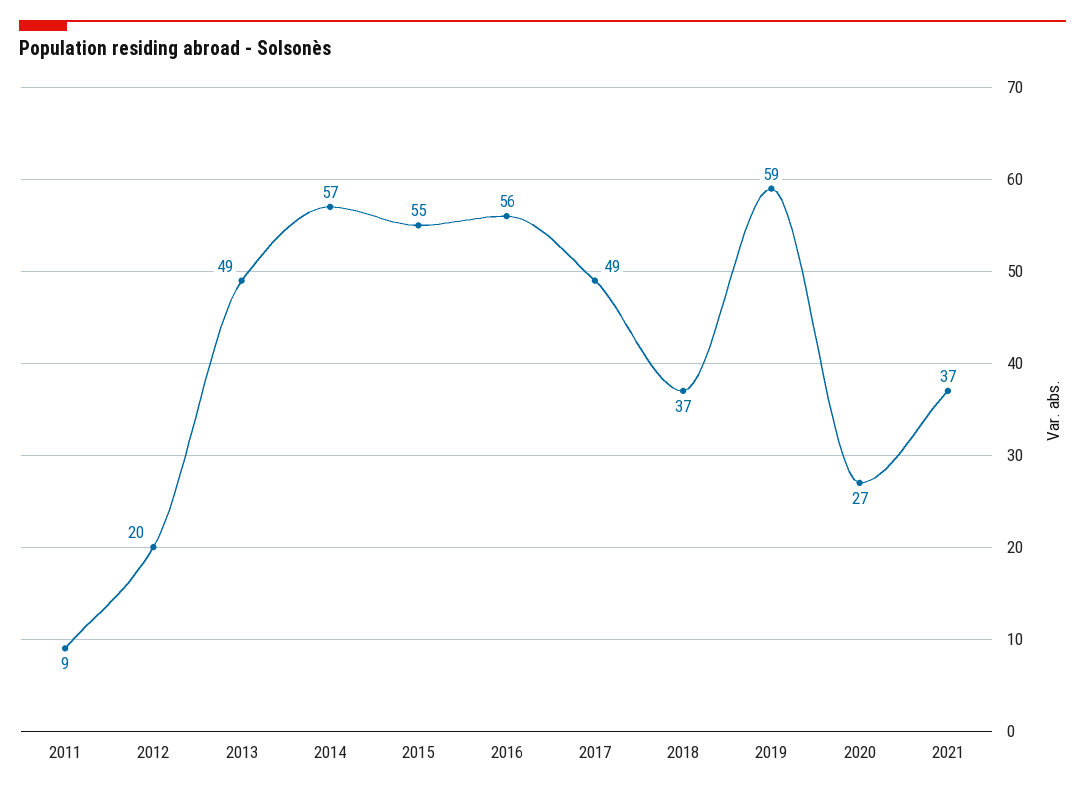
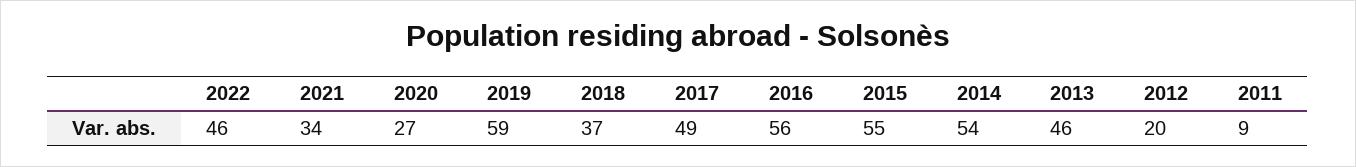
  {
    "2011": 9,
    "2012": 20,
-   "2013": 49,
+   "2013": 46,
-   "2014": 57,
+   "2014": 54,
    "2015": 55,
    "2016": 56,
    "2017": 49,
    "2018": 37,
    "2019": 59,
    "2020": 27,
-   "2021": 37
+   "2021": 34,
+   "2022": 46
  }

